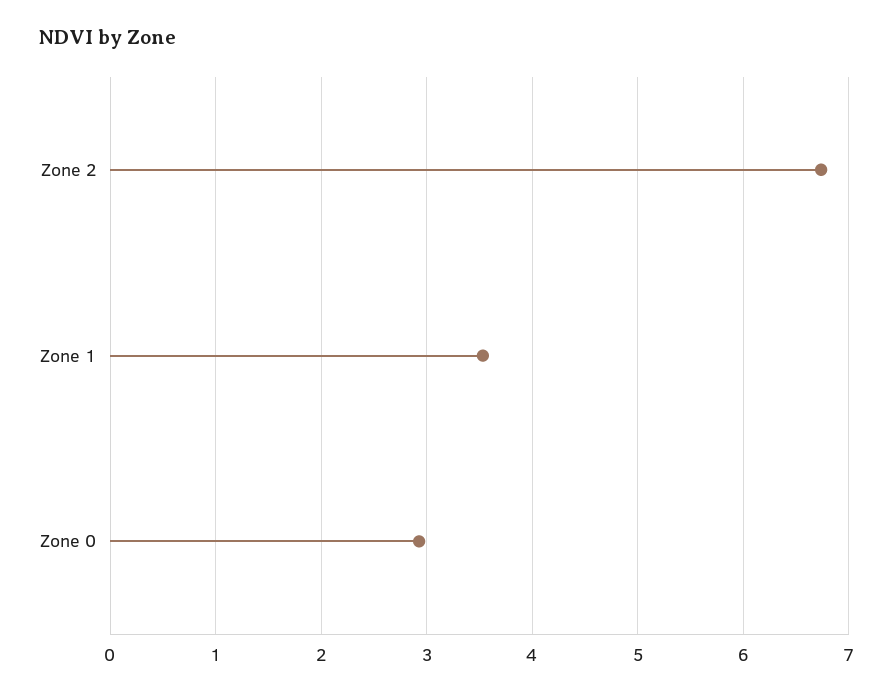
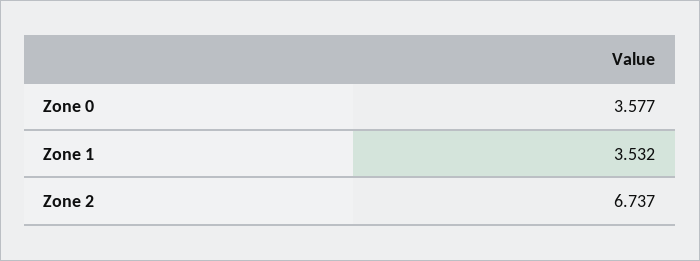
  {
    "Zone 2": 6.737,
    "Zone 1": 3.532,
-   "Zone 0": 2.9
+   "Zone 0": 3.577
  }

